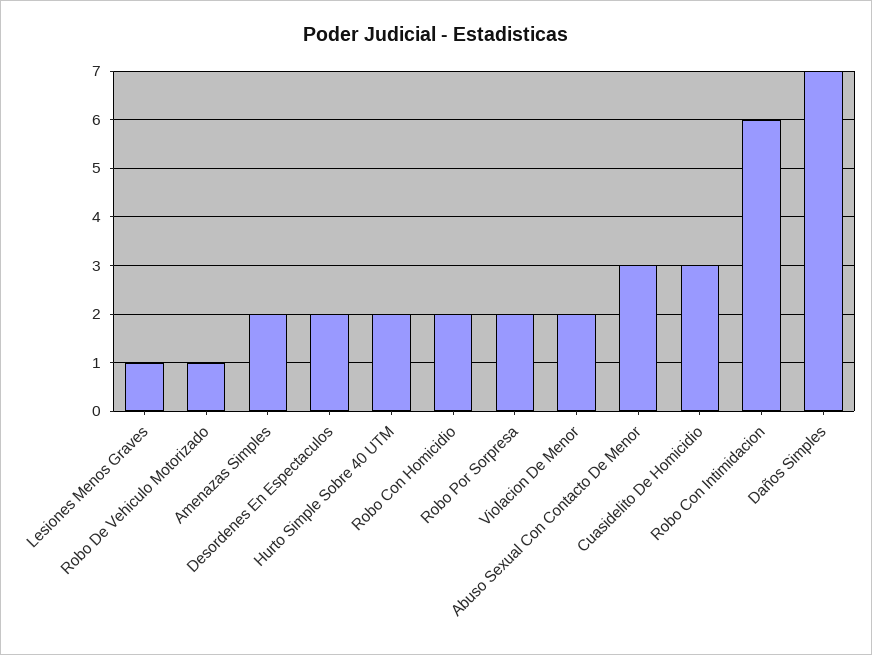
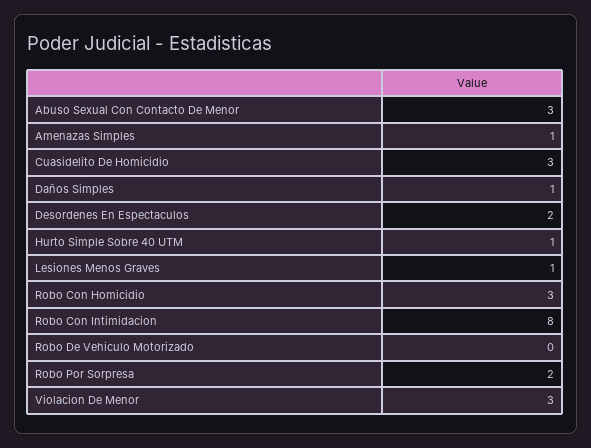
  {
    "Lesiones Menos Graves": 1,
-   "Robo De Vehiculo Motorizado": 1,
+   "Robo De Vehiculo Motorizado": 0,
-   "Amenazas Simples": 2,
+   "Amenazas Simples": 1,
    "Desordenes En Espectaculos": 2,
-   "Hurto Simple Sobre 40 UTM": 2,
+   "Hurto Simple Sobre 40 UTM": 1,
-   "Robo Con Homicidio": 2,
+   "Robo Con Homicidio": 3,
    "Robo Por Sorpresa": 2,
-   "Violacion De Menor": 2,
+   "Violacion De Menor": 3,
    "Abuso Sexual Con Contacto De Menor": 3,
    "Cuasidelito De Homicidio": 3,
-   "Robo Con Intimidacion": 6,
+   "Robo Con Intimidacion": 8,
-   "Daños Simples": 7
+   "Daños Simples": 1
  }

